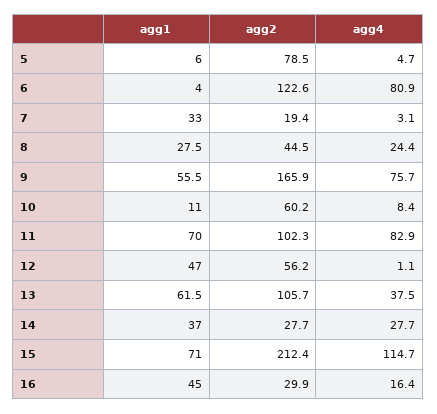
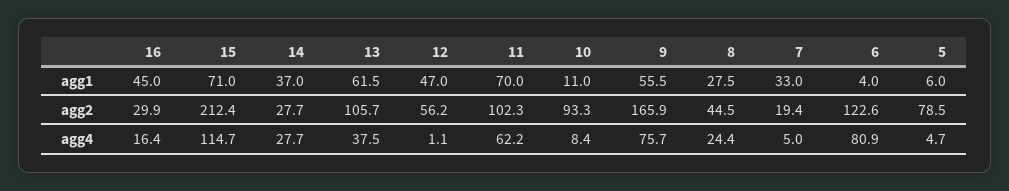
  {
    "agg1": {
      "5": 6,
      "6": 4,
      "7": 33,
      "8": 27.5,
      "9": 55.5,
      "10": 11,
      "11": 70,
      "12": 47,
      "13": 61.5,
      "14": 37,
      "15": 71,
      "16": 45
    },
    "agg2": {
      "5": 78.5,
      "6": 122.6,
      "7": 19.4,
      "8": 44.5,
      "9": 165.9,
-     "10": 60.2,
+     "10": 93.3,
      "11": 102.3,
      "12": 56.2,
      "13": 105.7,
      "14": 27.7,
      "15": 212.4,
      "16": 29.9
    },
    "agg4": {
      "5": 4.7,
      "6": 80.9,
-     "7": 3.1,
+     "7": 5,
      "8": 24.4,
      "9": 75.7,
      "10": 8.4,
-     "11": 82.9,
+     "11": 62.2,
      "12": 1.1,
      "13": 37.5,
      "14": 27.7,
      "15": 114.7,
      "16": 16.4
    }
  }

